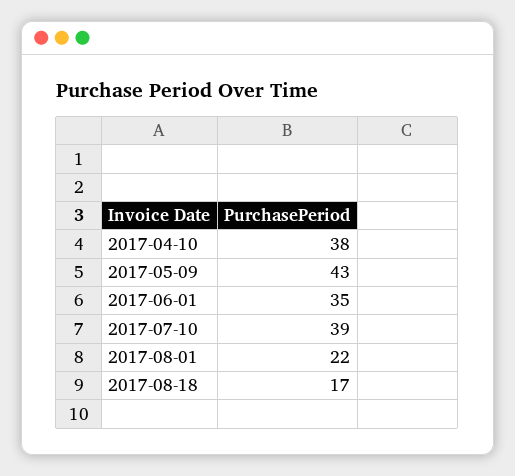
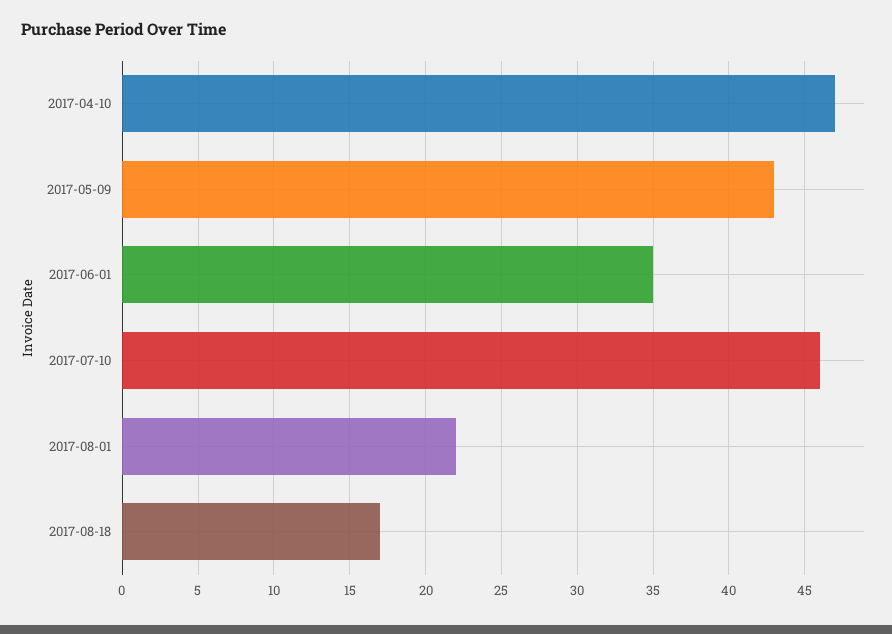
  {
-   "2017-04-10": 38,
+   "2017-04-10": 47,
    "2017-05-09": 43,
    "2017-06-01": 35,
-   "2017-07-10": 39,
+   "2017-07-10": 46,
    "2017-08-01": 22,
    "2017-08-18": 17
  }

